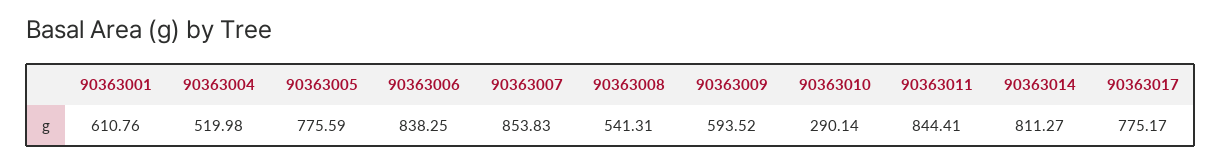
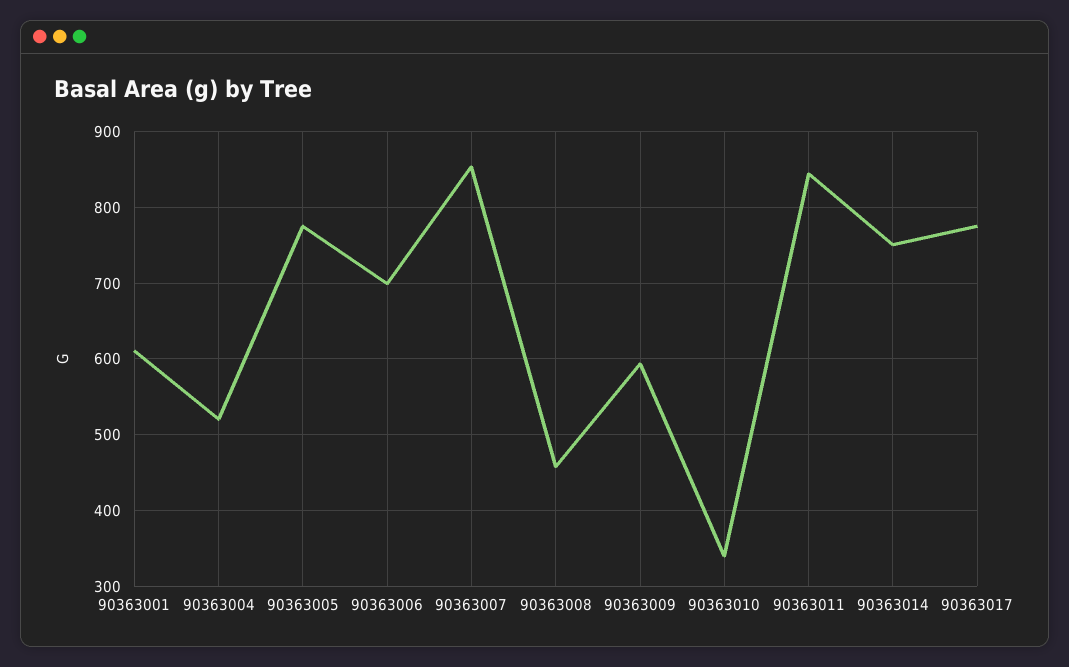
  {
    "90363001": 610.76,
    "90363004": 519.98,
    "90363005": 775.59,
-   "90363006": 838.25,
+   "90363006": 700,
    "90363007": 853.83,
-   "90363008": 541.31,
+   "90363008": 460,
    "90363009": 593.52,
-   "90363010": 290.14,
+   "90363010": 340,
    "90363011": 844.41,
-   "90363014": 811.27,
+   "90363014": 750,
    "90363017": 775.17
  }

